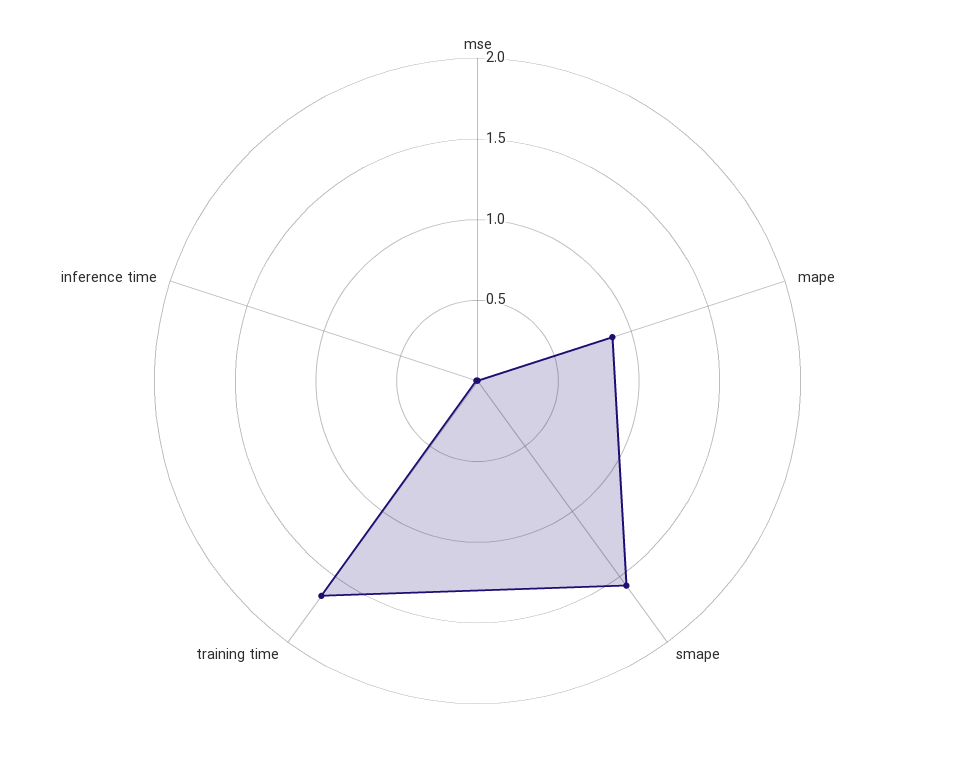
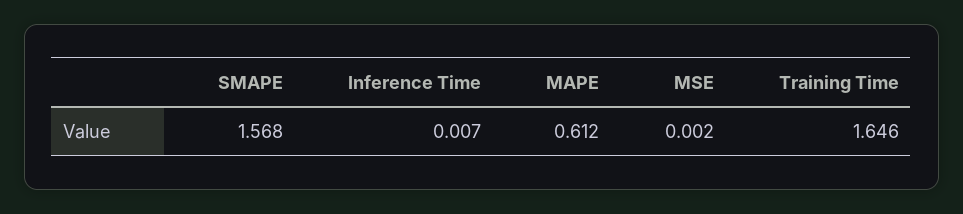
  {
    "mse": 0.002,
-   "mape": 0.9,
+   "mape": 0.612,
    "smape": 1.568,
    "training time": 1.646,
    "inference time": 0.007
  }

